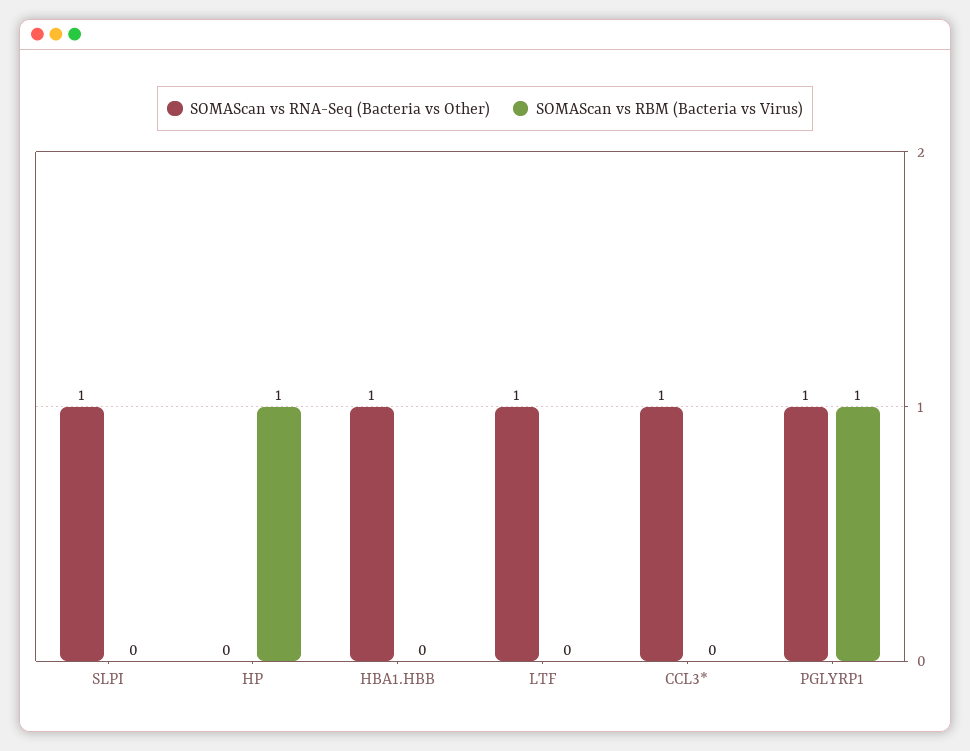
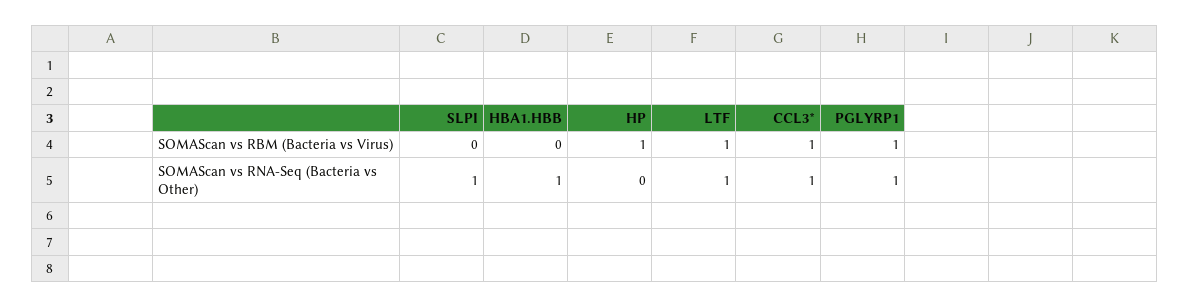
  {
    "SOMAScan vs RNA-Seq (Bacteria vs Other)": {
      "SLPI": 1,
      "HP": 0,
      "HBA1.HBB": 1,
      "LTF": 1,
      "CCL3*": 1,
      "PGLYRP1": 1
    },
    "SOMAScan vs RBM (Bacteria vs Virus)": {
      "SLPI": 0,
      "HP": 1,
      "HBA1.HBB": 0,
-     "LTF": 0,
+     "LTF": 1,
-     "CCL3*": 0,
+     "CCL3*": 1,
      "PGLYRP1": 1
    }
  }

